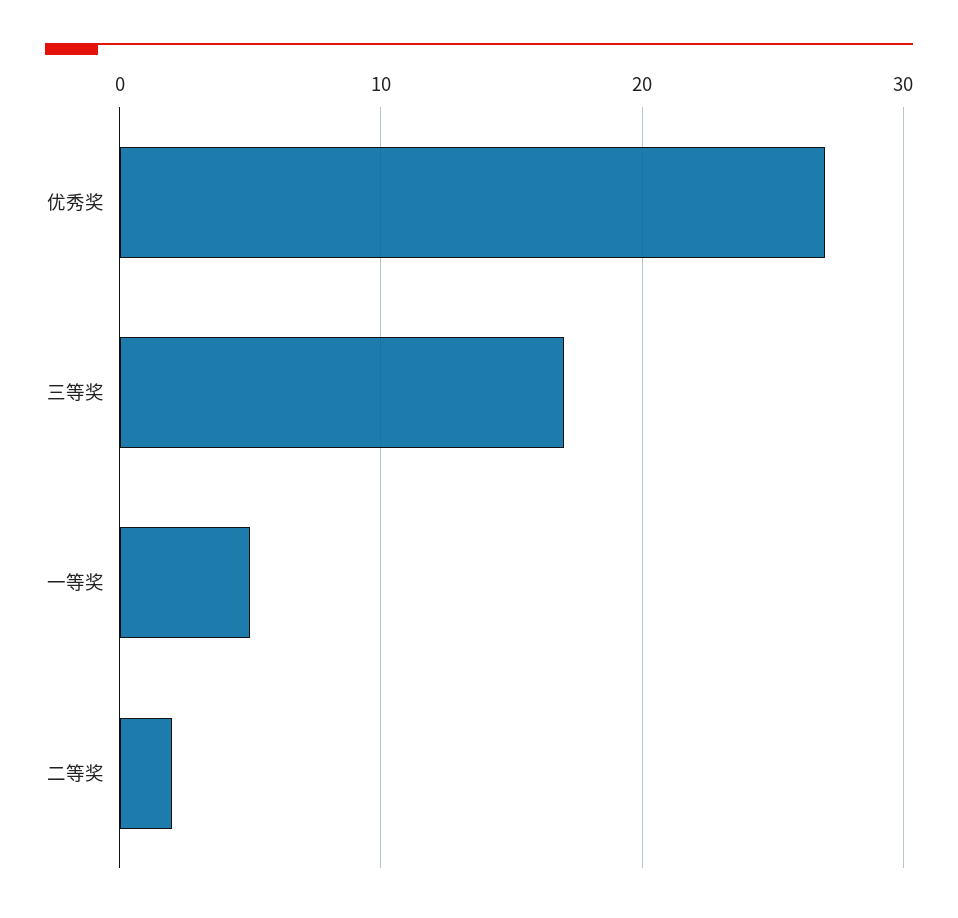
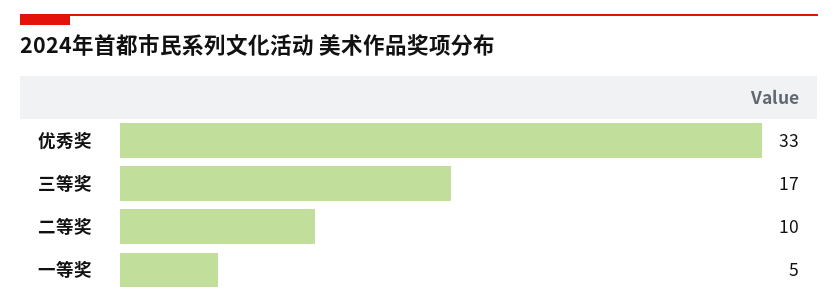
  {
-   "优秀奖": 27,
+   "优秀奖": 33,
    "三等奖": 17,
    "一等奖": 5,
-   "二等奖": 2
+   "二等奖": 10
  }

